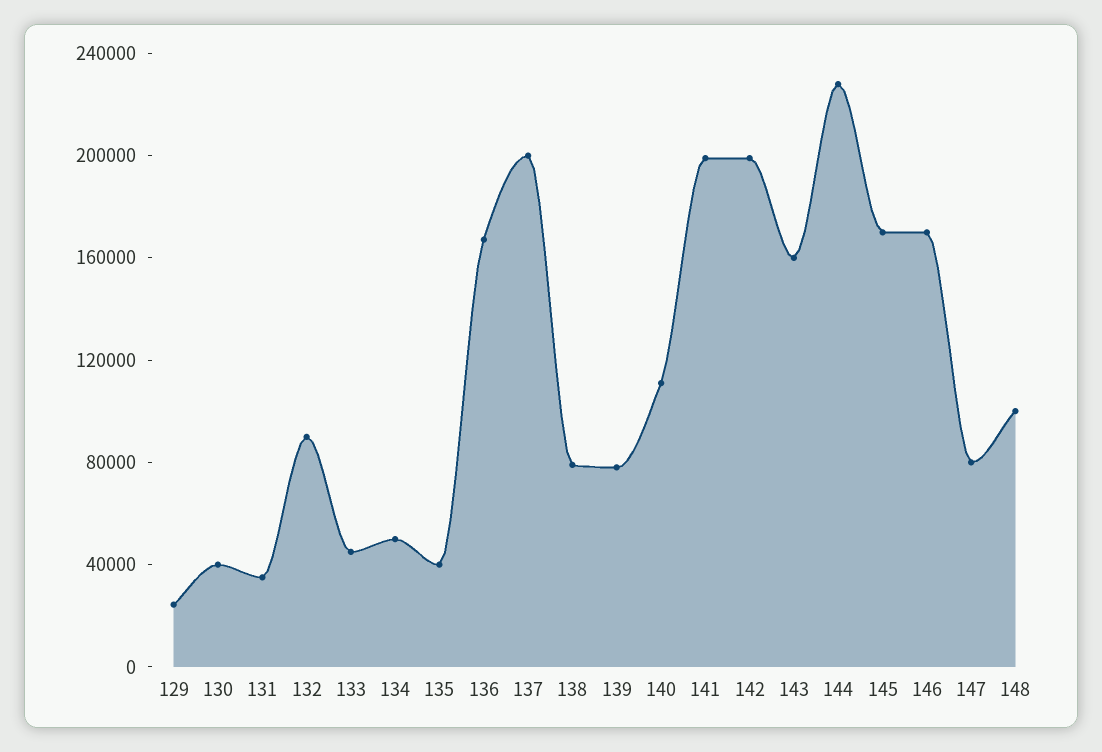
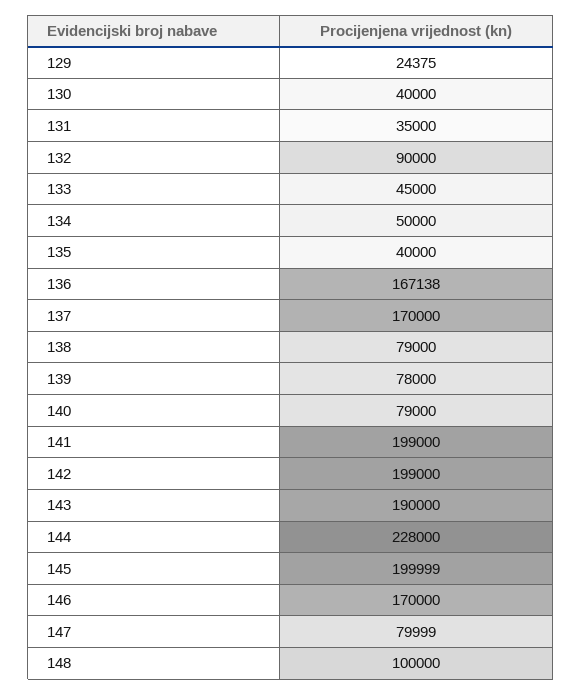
  {
    "129": 24375,
    "130": 40000,
    "131": 35000,
    "132": 90000,
    "133": 45000,
    "134": 50000,
    "135": 40000,
    "136": 167138,
-   "137": 200000,
+   "137": 170000,
    "138": 79000,
    "139": 78000,
-   "140": 110000,
+   "140": 79000,
    "141": 199000,
    "142": 199000,
-   "143": 160000,
+   "143": 190000,
    "144": 228000,
-   "145": 170000,
+   "145": 199999,
    "146": 170000,
    "147": 79999,
    "148": 100000
  }

